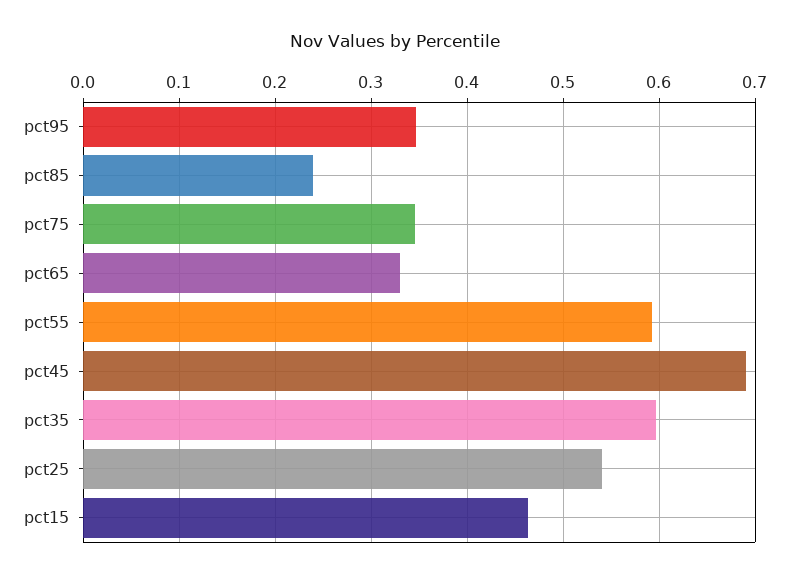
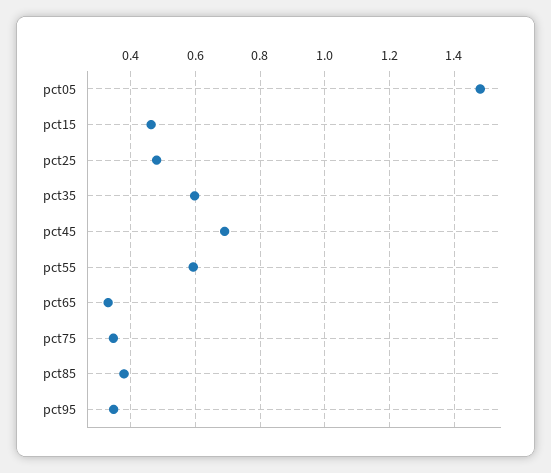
  {
    "pct95": 0.35,
-   "pct85": 0.24,
+   "pct85": 0.38,
    "pct75": 0.35,
    "pct65": 0.33,
    "pct55": 0.59,
    "pct45": 0.69,
    "pct35": 0.6,
-   "pct25": 0.54,
+   "pct25": 0.48,
-   "pct15": 0.46
+   "pct15": 0.46,
+   "pct05": 1.48
  }

